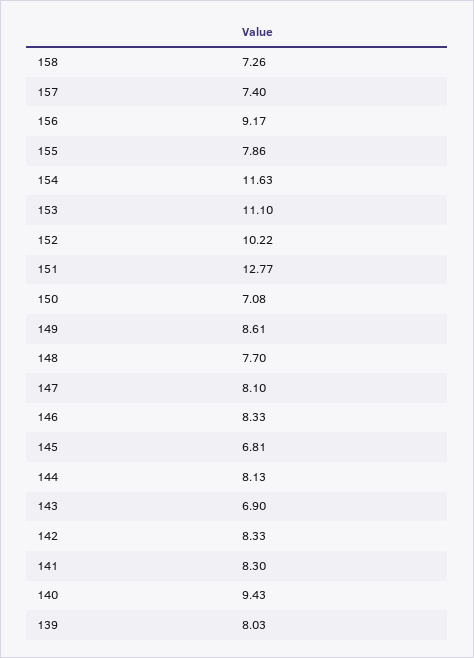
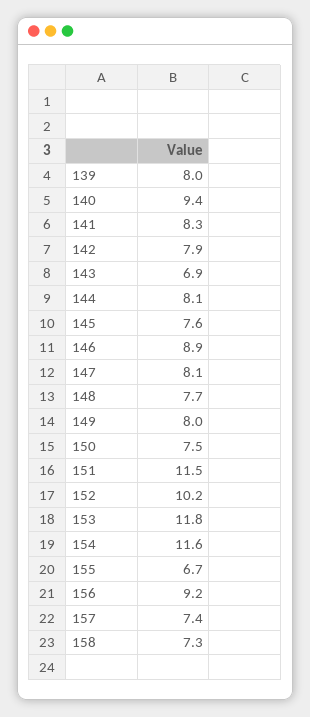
  {
    "158": 7.26,
    "157": 7.4,
    "156": 9.17,
-   "155": 7.86,
+   "155": 6.7,
    "154": 11.63,
-   "153": 11.1,
+   "153": 11.8,
    "152": 10.22,
-   "151": 12.77,
+   "151": 11.5,
-   "150": 7.08,
+   "150": 7.5,
-   "149": 8.61,
+   "149": 8,
    "148": 7.7,
    "147": 8.1,
-   "146": 8.33,
+   "146": 8.9,
-   "145": 6.81,
+   "145": 7.6,
    "144": 8.13,
    "143": 6.9,
-   "142": 8.33,
+   "142": 7.9,
    "141": 8.3,
    "140": 9.43,
    "139": 8.03
  }

